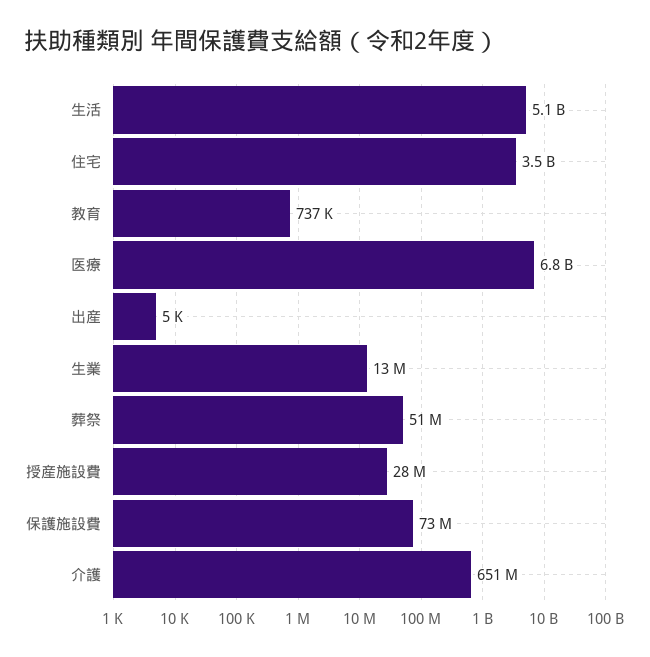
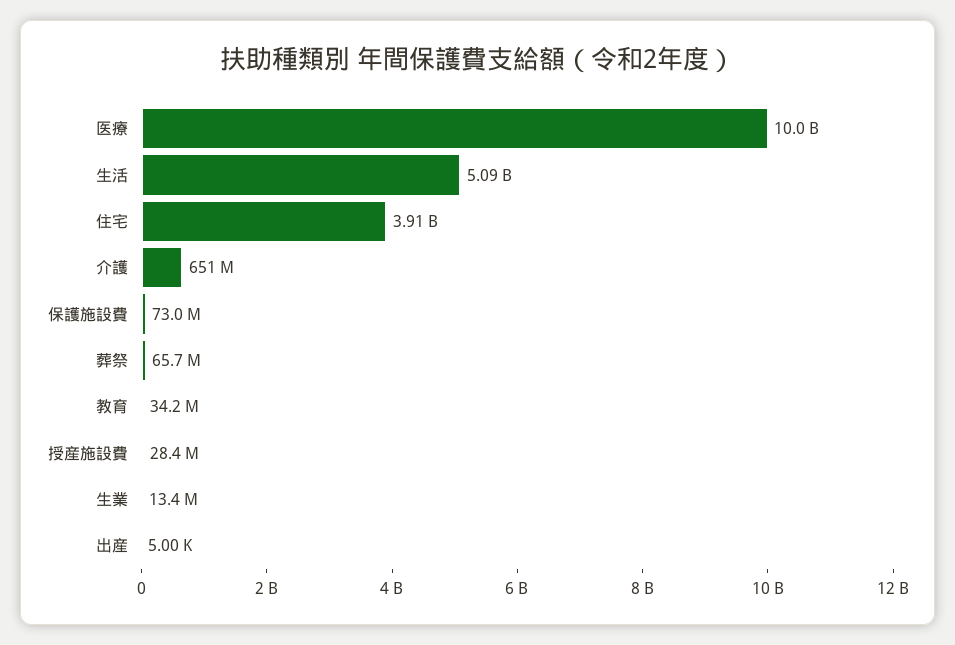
  {
    "生活": 5090000000,
-   "住宅": 3500000000,
+   "住宅": 3910000000,
-   "教育": 737000,
+   "教育": 34200000,
-   "医療": 6800000000,
+   "医療": 10000000000,
    "出産": 5000,
    "生業": 13400000,
-   "葬祭": 51000000,
+   "葬祭": 65700000,
    "授産施設費": 28400000,
    "保護施設費": 73000000,
    "介護": 651000000
  }

